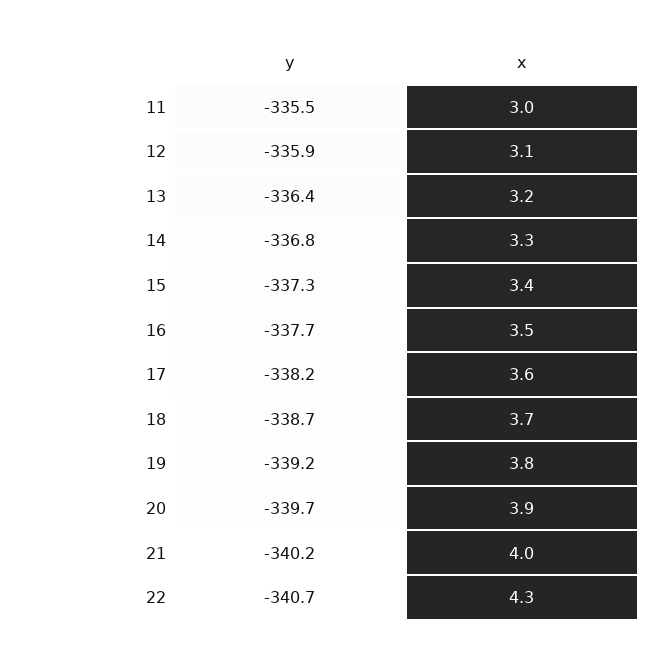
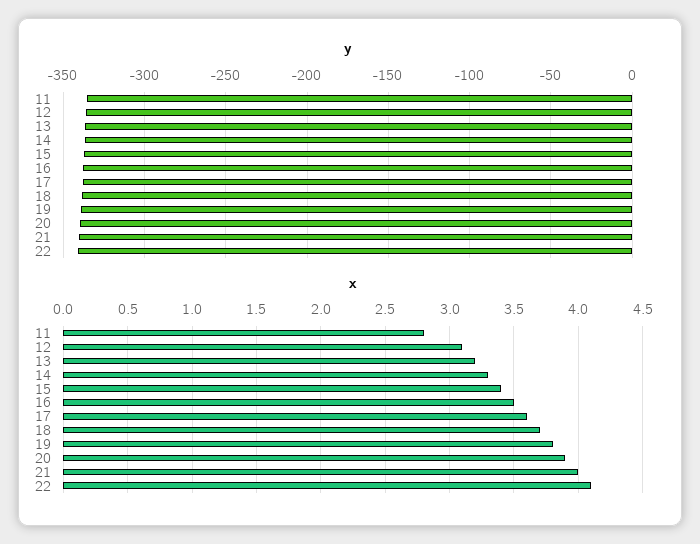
  {
    "y": {
      "11": -335.5,
      "12": -335.9,
      "13": -336.4,
      "14": -336.8,
      "15": -337.3,
      "16": -337.7,
      "17": -338.2,
      "18": -338.7,
      "19": -339.2,
      "20": -339.7,
      "21": -340.2,
      "22": -340.7
    },
    "x": {
-     "11": 3,
+     "11": 2.8,
      "12": 3.1,
      "13": 3.2,
      "14": 3.3,
      "15": 3.4,
      "16": 3.5,
      "17": 3.6,
      "18": 3.7,
      "19": 3.8,
      "20": 3.9,
      "21": 4,
-     "22": 4.3
+     "22": 4.1
    }
  }

